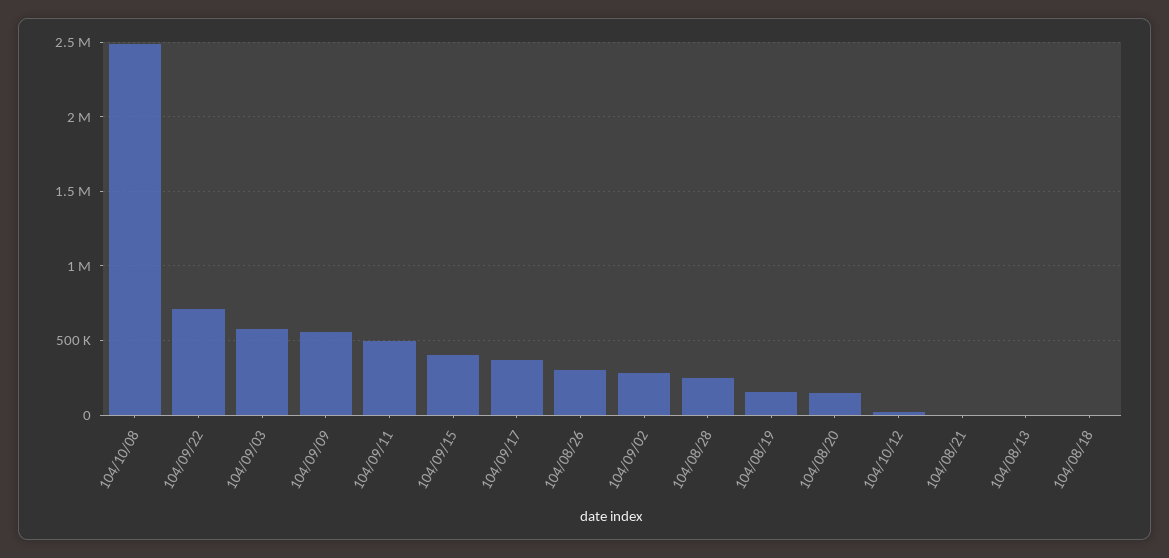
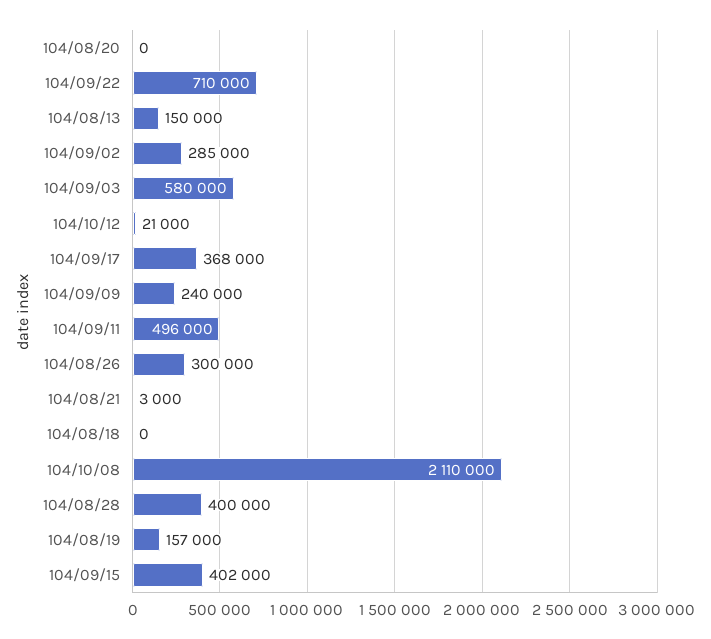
  {
-   "104/10/08": 2500000,
+   "104/10/08": 2110000,
    "104/09/22": 710000,
    "104/09/03": 580000,
-   "104/09/09": 550000,
+   "104/09/09": 240000,
    "104/09/11": 496000,
    "104/09/15": 402000,
    "104/09/17": 368000,
    "104/08/26": 300000,
    "104/09/02": 285000,
-   "104/08/28": 250000,
+   "104/08/28": 400000,
    "104/08/19": 157000,
-   "104/08/20": 150000,
+   "104/08/20": 0,
    "104/10/12": 21000,
    "104/08/21": 3000,
-   "104/08/13": 0,
+   "104/08/13": 150000,
    "104/08/18": 0
  }

